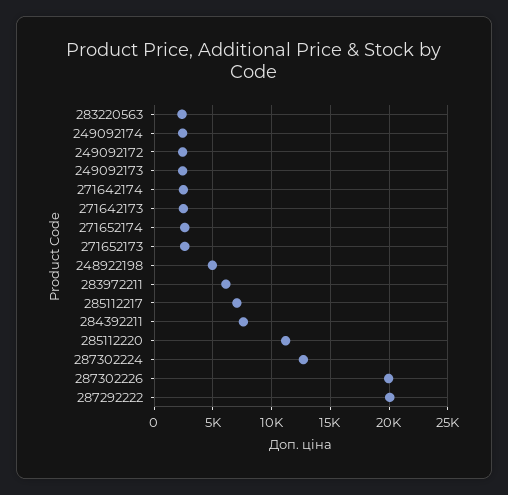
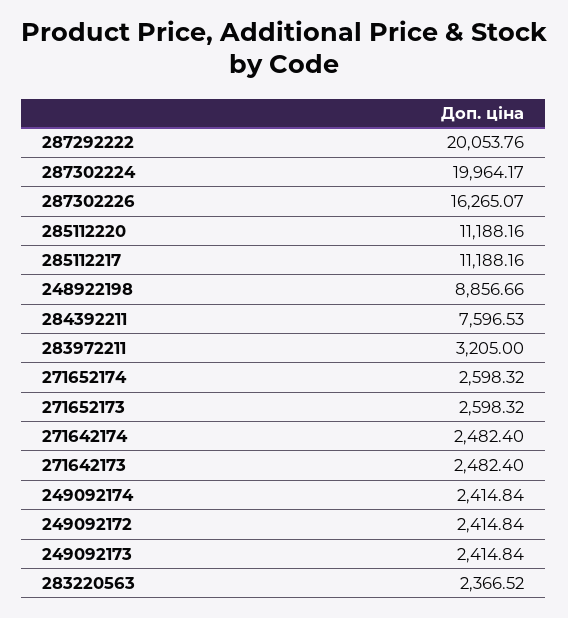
  {
    "283220563": 2366.52,
    "249092174": 2414.84,
    "249092172": 2414.84,
    "249092173": 2414.84,
    "271642174": 2482.4,
    "271642173": 2482.4,
    "271652174": 2598.32,
    "271652173": 2598.32,
-   "248922198": 5000,
+   "248922198": 8856.66,
-   "283972211": 6000,
+   "283972211": 3205,
-   "285112217": 7000,
+   "285112217": 11188.16,
    "284392211": 7596.53,
    "285112220": 11188.16,
-   "287302224": 13000,
+   "287302224": 19964.17,
-   "287302226": 20000,
+   "287302226": 16265.07,
    "287292222": 20053.76
  }

